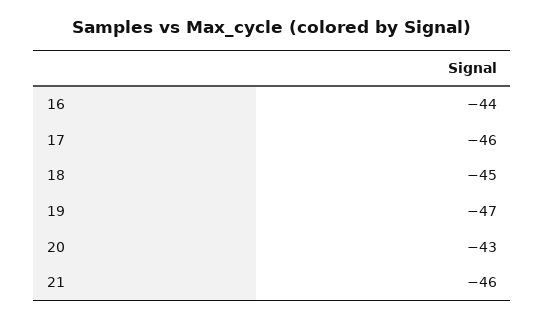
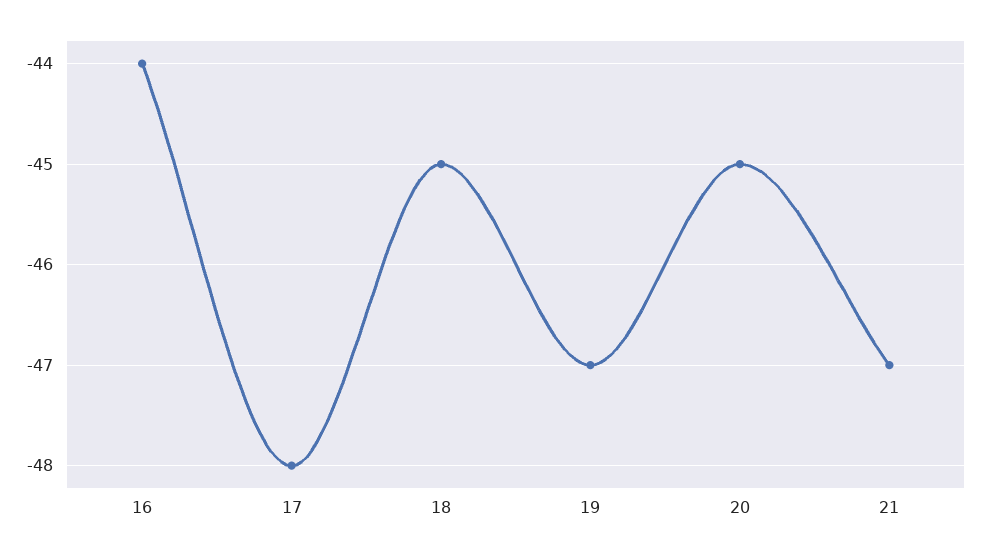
  {
    "16": -44,
-   "17": -46,
+   "17": -48,
    "18": -45,
    "19": -47,
-   "20": -43,
+   "20": -45,
-   "21": -46
+   "21": -47
  }

